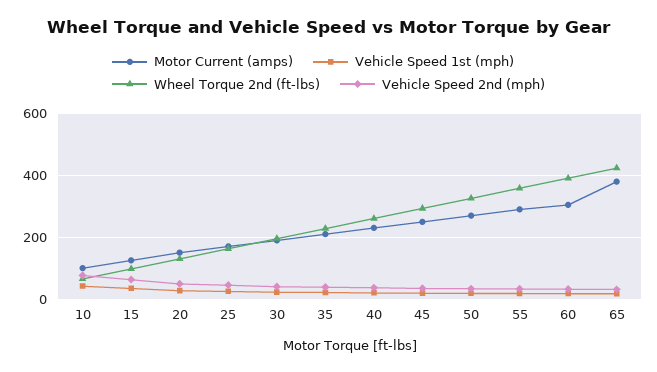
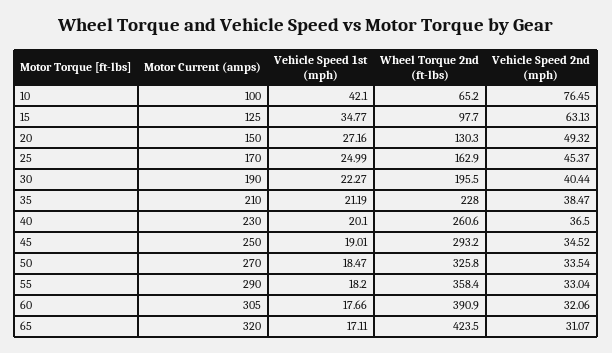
  {
    "Motor Current (amps)": {
      "10": 100,
      "15": 125,
      "20": 150,
      "25": 170,
      "30": 190,
      "35": 210,
      "40": 230,
      "45": 250,
      "50": 270,
      "55": 290,
      "60": 305,
-     "65": 380
+     "65": 320
    },
    "Vehicle Speed 1st (mph)": {
      "10": 42.1,
      "15": 34.77,
      "20": 27.16,
      "25": 24.99,
      "30": 22.27,
      "35": 21.19,
      "40": 20.1,
      "45": 19.01,
      "50": 18.47,
      "55": 18.2,
      "60": 17.66,
      "65": 17.11
    },
    "Wheel Torque 2nd (ft-lbs)": {
      "10": 65.2,
      "15": 97.7,
      "20": 130.3,
      "25": 162.9,
      "30": 195.5,
      "35": 228,
      "40": 260.6,
      "45": 293.2,
      "50": 325.8,
      "55": 358.4,
      "60": 390.9,
      "65": 423.5
    },
    "Vehicle Speed 2nd (mph)": {
      "10": 76.45,
      "15": 63.13,
      "20": 49.32,
      "25": 45.37,
      "30": 40.44,
      "35": 38.47,
      "40": 36.5,
      "45": 34.52,
      "50": 33.54,
      "55": 33.04,
      "60": 32.06,
      "65": 31.07
    }
  }

